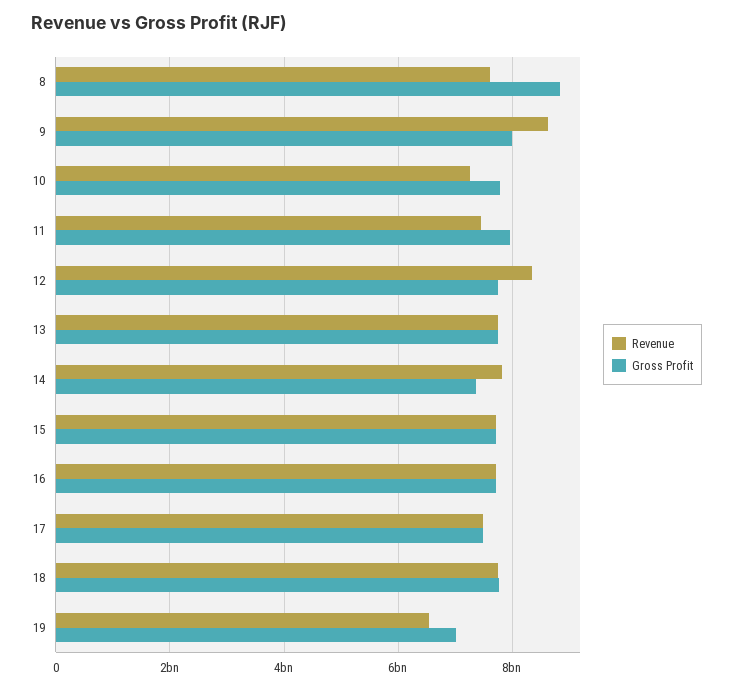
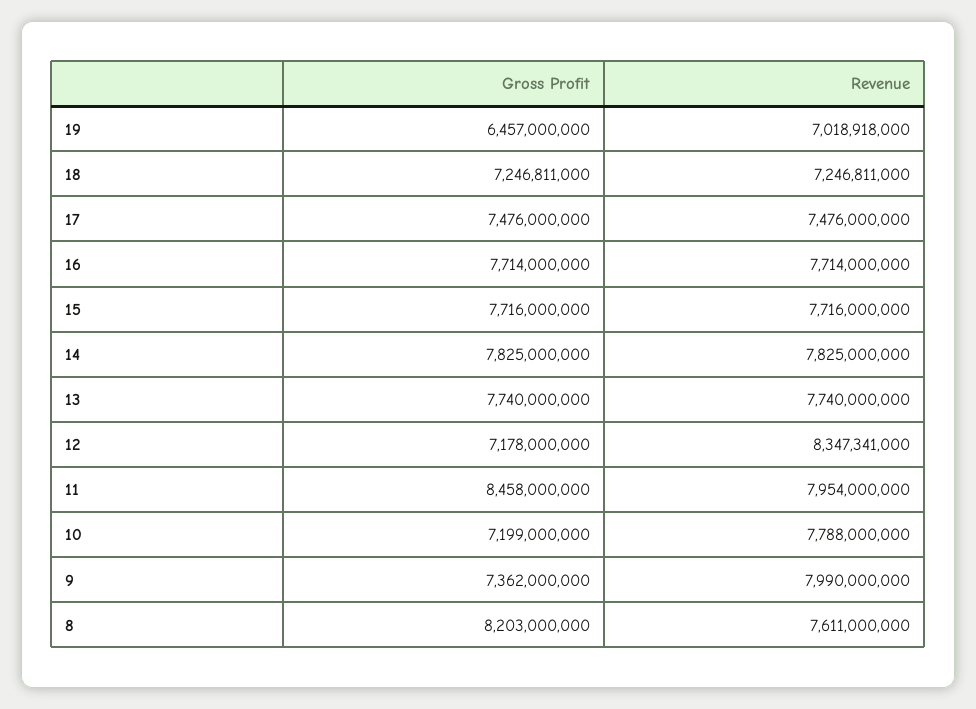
  {
    "Revenue": {
      "8": 7611000000,
-     "9": 8600000000,
+     "9": 7990000000,
-     "10": 7200000000,
+     "10": 7788000000,
-     "11": 7400000000,
+     "11": 7954000000,
      "12": 8347341000,
      "13": 7740000000,
      "14": 7825000000,
      "15": 7716000000,
      "16": 7714000000,
      "17": 7476000000,
-     "18": 7800000000,
+     "18": 7246811000,
-     "19": 6600000000
+     "19": 7018918000
    },
    "Gross Profit": {
-     "8": 8800000000,
+     "8": 8203000000,
-     "9": 8000000000,
+     "9": 7362000000,
-     "10": 7800000000,
+     "10": 7199000000,
-     "11": 8000000000,
+     "11": 8458000000,
-     "12": 7800000000,
+     "12": 7178000000,
      "13": 7740000000,
-     "14": 7400000000,
+     "14": 7825000000,
      "15": 7716000000,
      "16": 7714000000,
      "17": 7476000000,
-     "18": 7800000000,
+     "18": 7246811000,
-     "19": 7000000000
+     "19": 6457000000
    }
  }

